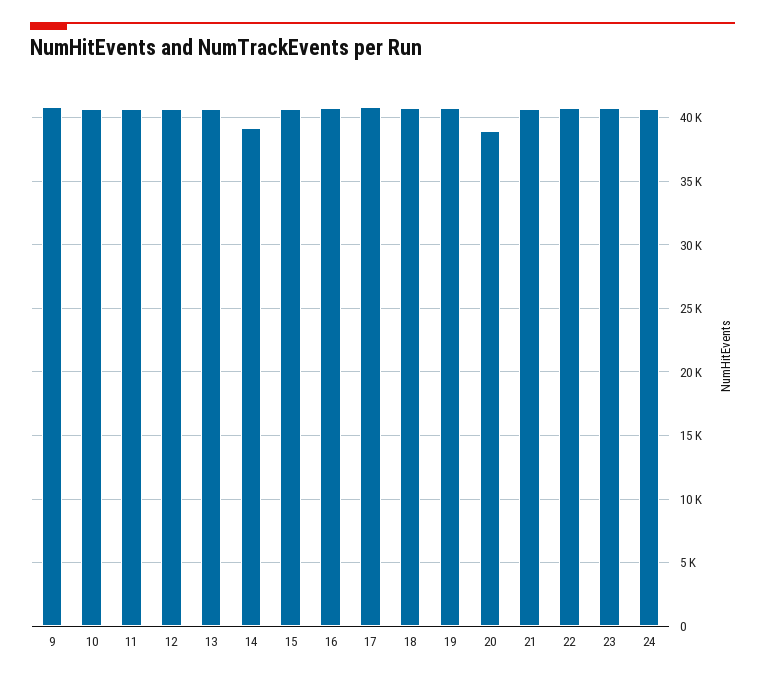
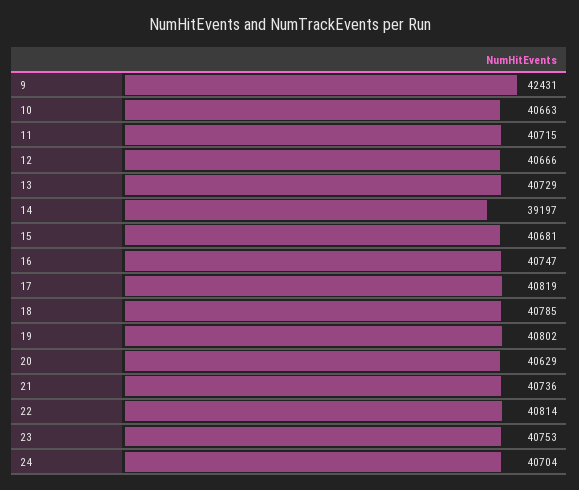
  {
-   "9": 41000,
+   "9": 42431,
    "10": 40663,
    "11": 40715,
    "12": 40666,
    "13": 40729,
    "14": 39197,
    "15": 40681,
    "16": 40747,
    "17": 40819,
    "18": 40785,
    "19": 40802,
-   "20": 39000,
+   "20": 40629,
    "21": 40736,
    "22": 40814,
    "23": 40753,
    "24": 40704
  }

